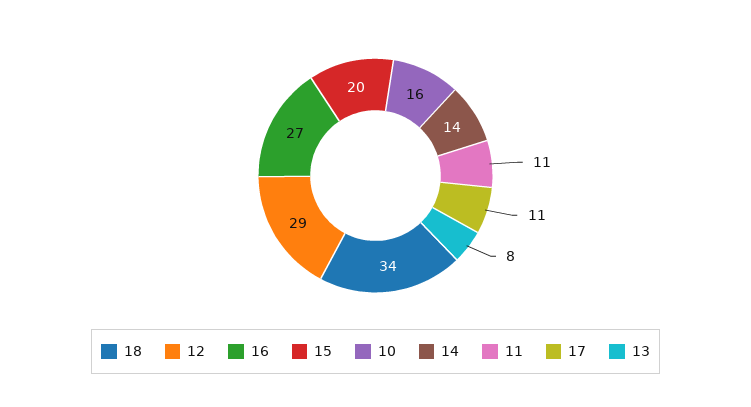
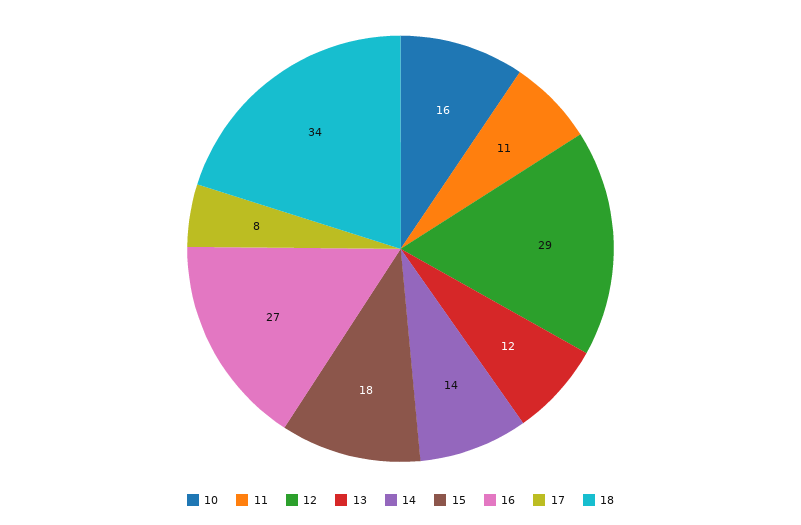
  {
    "18": 34,
    "12": 29,
    "16": 27,
-   "15": 20,
+   "15": 18,
    "10": 16,
    "14": 14,
    "11": 11,
-   "17": 11,
+   "17": 8,
-   "13": 8
+   "13": 12
  }

